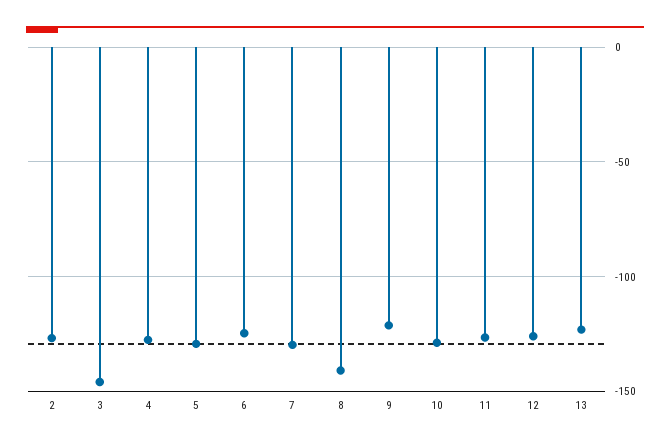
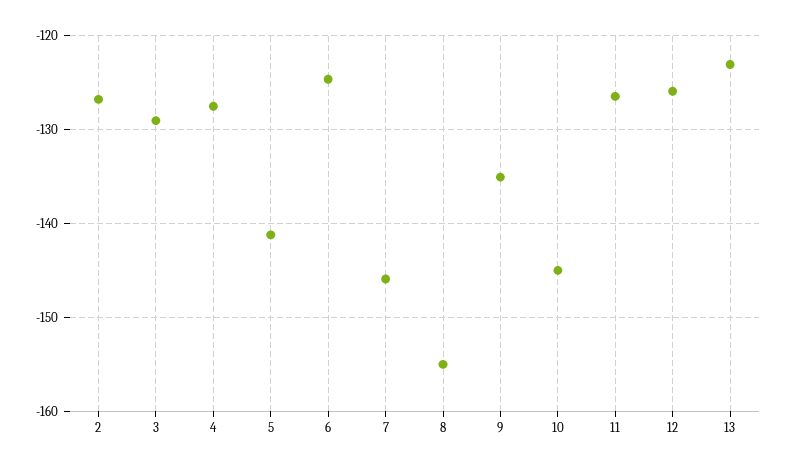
  {
    "2": -127,
-   "3": -145,
+   "3": -129,
    "4": -128,
-   "5": -130,
+   "5": -141,
    "6": -125,
-   "7": -130,
+   "7": -146,
-   "8": -140,
+   "8": -155,
-   "9": -120,
+   "9": -135,
-   "10": -130,
+   "10": -145,
    "11": -126,
    "12": -126,
    "13": -123
  }

